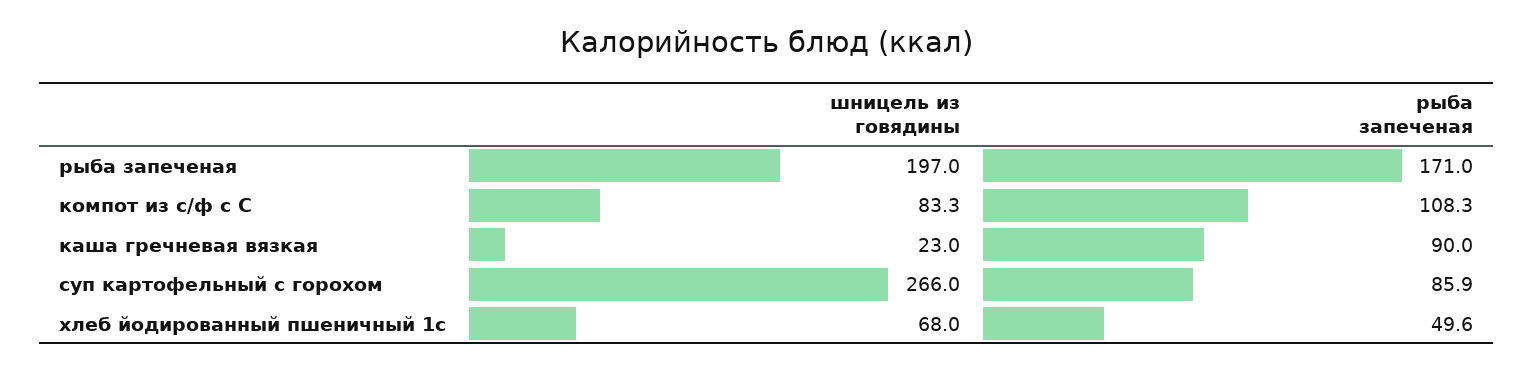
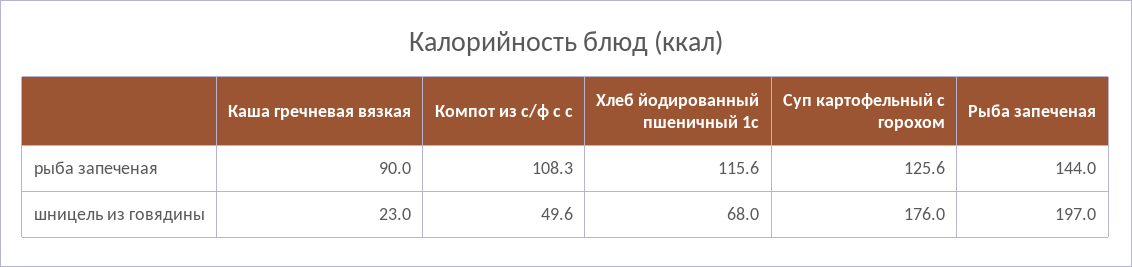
  {
    "шницель из говядины": {
      "рыба запеченая": 197,
-     "компот из с/ф с С": 83.3,
+     "компот из с/ф с С": 49.6,
      "каша гречневая вязкая": 23,
-     "суп картофельный с горохом": 266,
+     "суп картофельный с горохом": 176,
      "хлеб йодированный пшеничный 1с": 68
    },
    "рыба запеченая": {
-     "рыба запеченая": 171,
+     "рыба запеченая": 144,
      "компот из с/ф с С": 108.3,
      "каша гречневая вязкая": 90,
-     "суп картофельный с горохом": 85.9,
+     "суп картофельный с горохом": 125.6,
-     "хлеб йодированный пшеничный 1с": 49.6
+     "хлеб йодированный пшеничный 1с": 115.6
    }
  }

